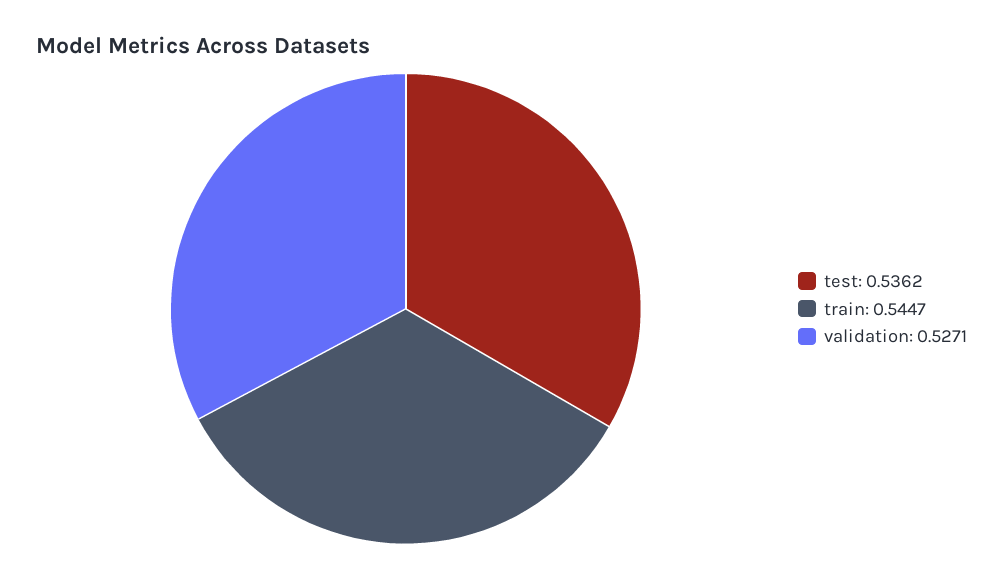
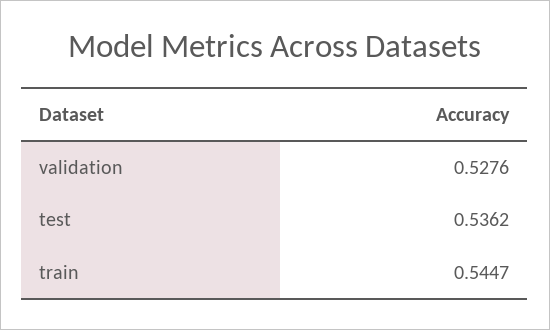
  {
    "test": 0.5362,
    "train": 0.5447,
-   "validation": 0.5271
+   "validation": 0.5276
  }

